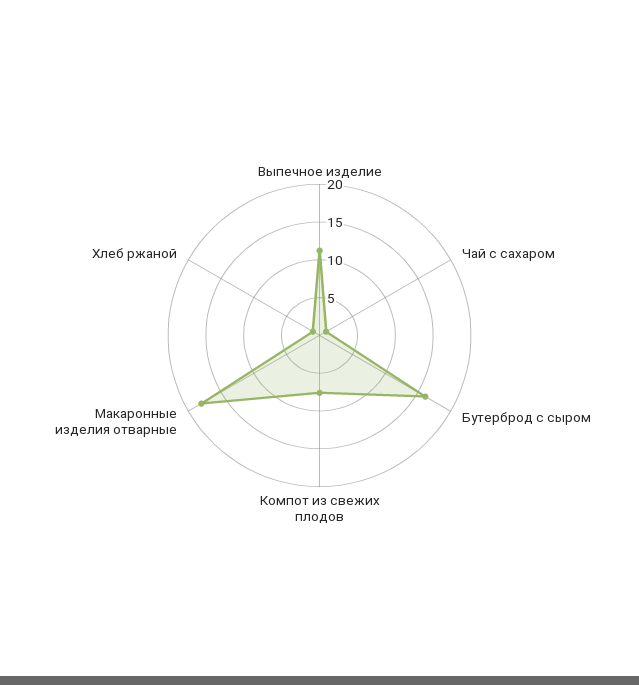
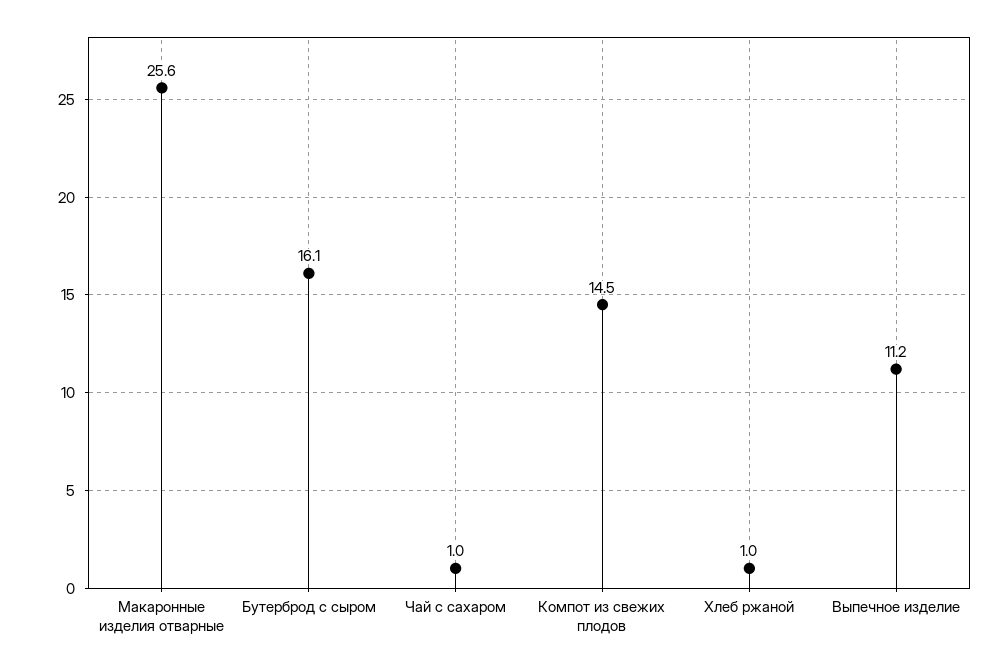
  {
    "Выпечное изделие": 11.2,
    "Чай с сахаром": 1,
    "Бутерброд с сыром": 16.1,
-   "Компот из свежих плодов": 7.5,
+   "Компот из свежих плодов": 14.5,
-   "Макаронные изделия отварные": 17.5,
+   "Макаронные изделия отварные": 25.6,
    "Хлеб ржаной": 1
  }

